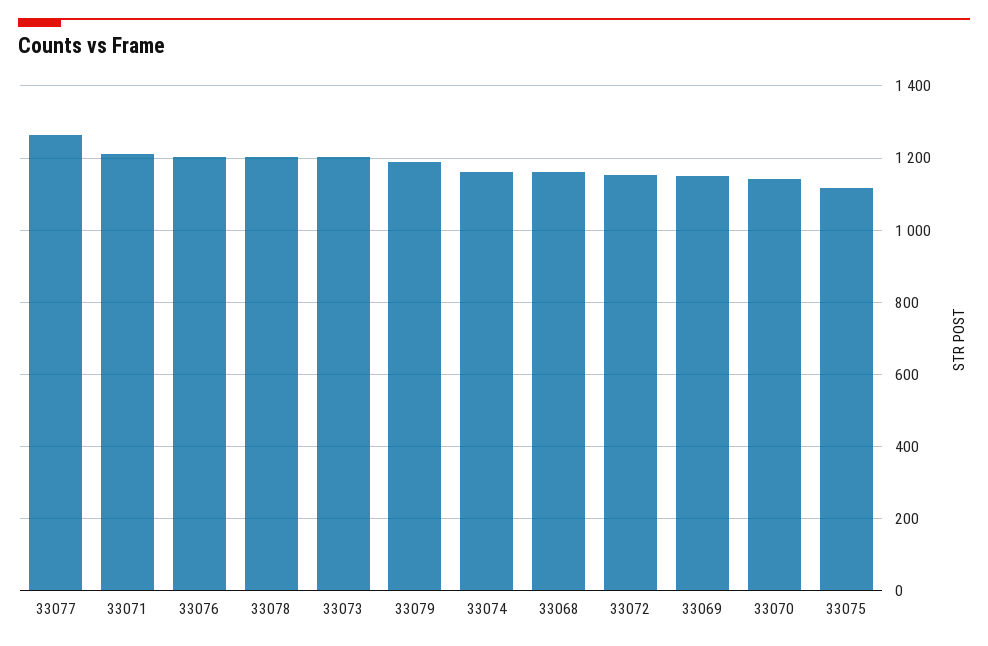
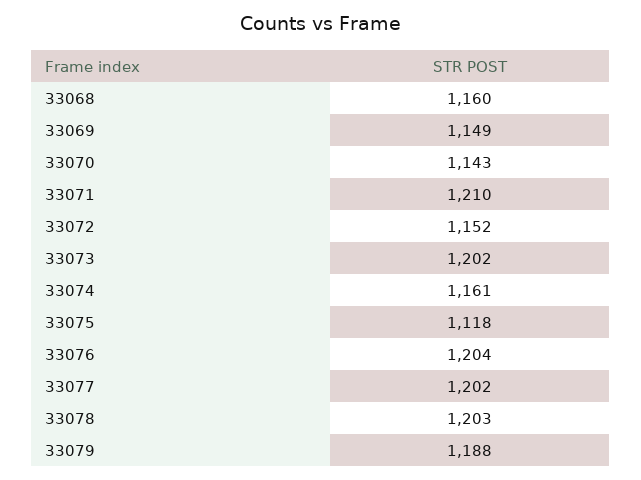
  {
-   "33077": 1260,
+   "33077": 1202,
    "33071": 1210,
    "33076": 1204,
    "33078": 1203,
    "33073": 1202,
    "33079": 1188,
    "33074": 1161,
    "33068": 1160,
    "33072": 1152,
    "33069": 1149,
    "33070": 1143,
    "33075": 1118
  }

